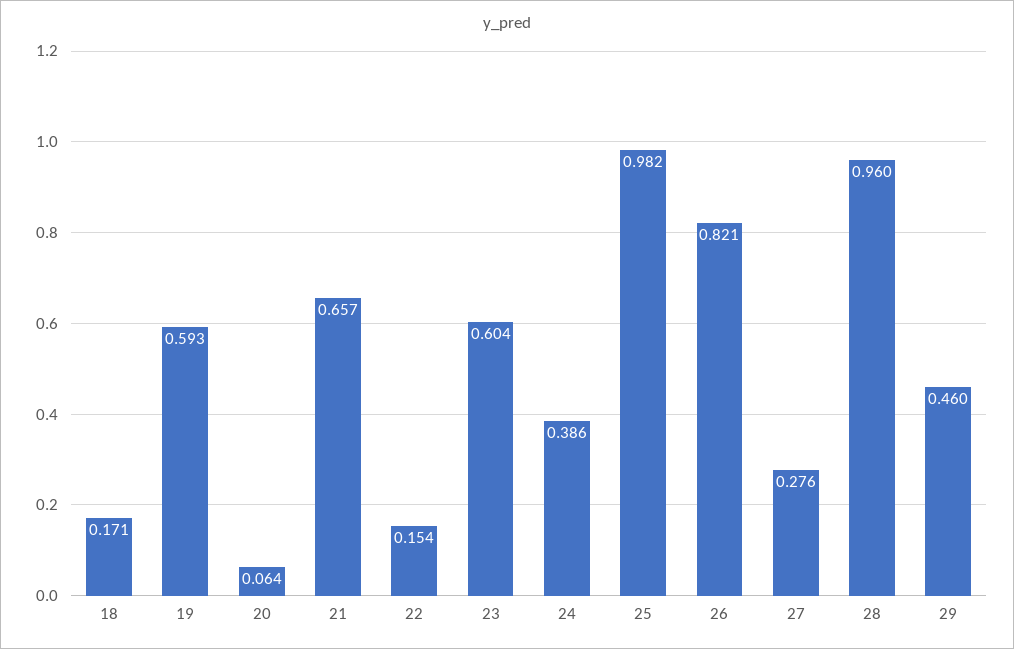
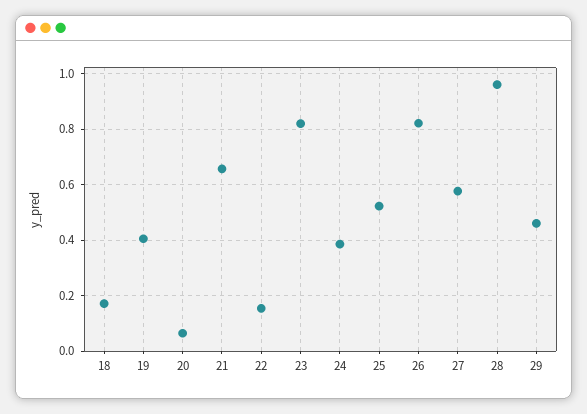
  {
    "18": 0.171,
-   "19": 0.593,
+   "19": 0.4,
    "20": 0.064,
    "21": 0.657,
    "22": 0.154,
-   "23": 0.604,
+   "23": 0.825,
    "24": 0.386,
-   "25": 0.982,
+   "25": 0.525,
    "26": 0.821,
-   "27": 0.276,
+   "27": 0.575,
    "28": 0.96,
    "29": 0.46
  }

